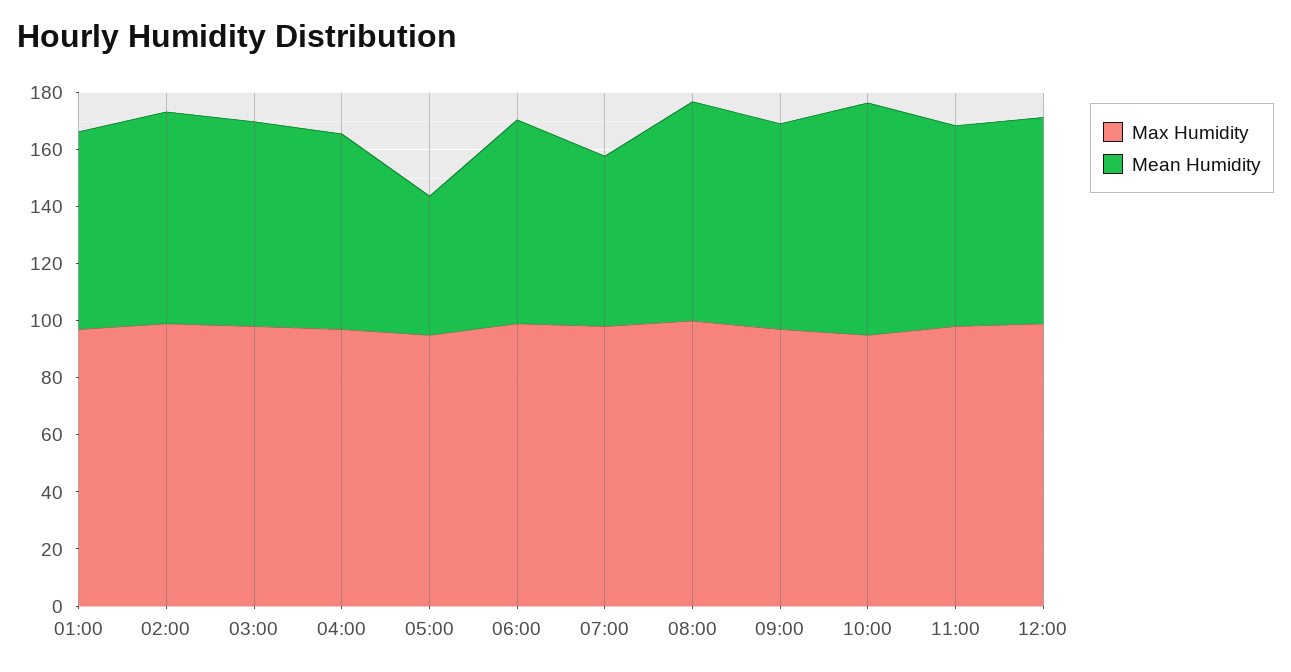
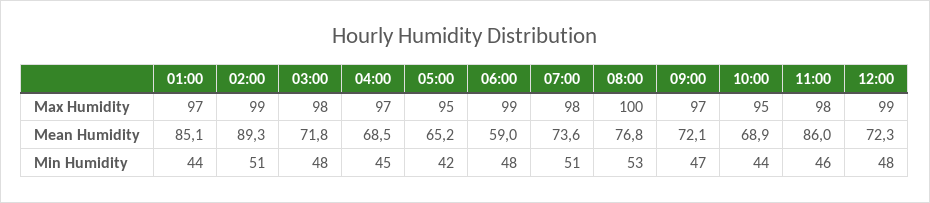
  {
    "Max Humidity": {
      "01:00": 97,
      "02:00": 99,
      "03:00": 98,
      "04:00": 97,
      "05:00": 95,
      "06:00": 99,
      "07:00": 98,
      "08:00": 100,
      "09:00": 97,
      "10:00": 95,
      "11:00": 98,
      "12:00": 99
    },
    "Mean Humidity": {
-     "01:00": 70,
+     "01:00": 85.1,
-     "02:00": 75,
+     "02:00": 89.3,
      "03:00": 71.8,
      "04:00": 68.5,
-     "05:00": 50,
+     "05:00": 65.2,
-     "06:00": 70,
+     "06:00": 59,
-     "07:00": 60,
+     "07:00": 73.6,
      "08:00": 76.8,
      "09:00": 72.1,
-     "10:00": 80,
+     "10:00": 68.9,
-     "11:00": 70,
+     "11:00": 86,
      "12:00": 72.3
-   }
+   },
+   "Min Humidity": {
+     "01:00": 44,
+     "02:00": 51,
+     "03:00": 48,
+     "04:00": 45,
+     "05:00": 42,
+     "06:00": 48,
+     "07:00": 51,
+     "08:00": 53,
+     "09:00": 47,
+     "10:00": 44,
+     "11:00": 46,
+     "12:00": 48
+   }
  }

